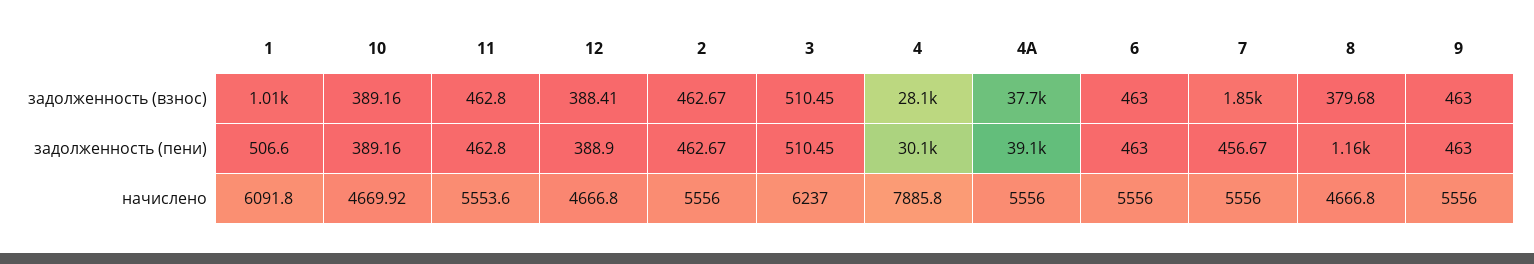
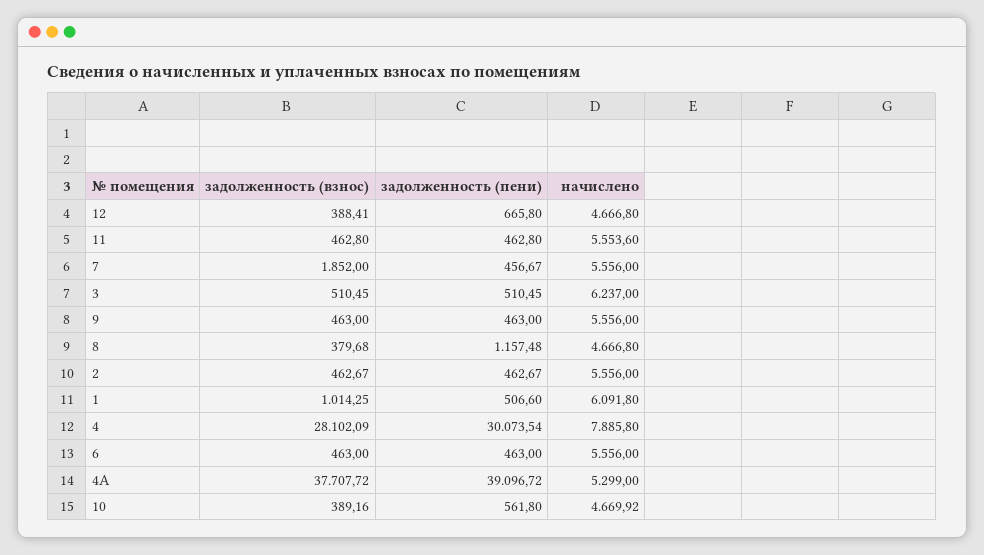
  {
    "1": {
      "задолженность (взнос)": 1014.25,
      "задолженность (пени)": 506.6,
      "начислено": 6091.8
    },
    "10": {
      "задолженность (взнос)": 389.16,
-     "задолженность (пени)": 389.16,
+     "задолженность (пени)": 561.8,
      "начислено": 4669.92
    },
    "11": {
      "задолженность (взнос)": 462.8,
      "задолженность (пени)": 462.8,
      "начислено": 5553.6
    },
    "12": {
      "задолженность (взнос)": 388.41,
-     "задолженность (пени)": 388.9,
+     "задолженность (пени)": 665.8,
      "начислено": 4666.8
    },
    "2": {
      "задолженность (взнос)": 462.67,
      "задолженность (пени)": 462.67,
      "начислено": 5556
    },
    "3": {
      "задолженность (взнос)": 510.45,
      "задолженность (пени)": 510.45,
      "начислено": 6237
    },
    "4": {
      "задолженность (взнос)": 28102.09,
      "задолженность (пени)": 30073.54,
      "начислено": 7885.8
    },
    "4А": {
      "задолженность (взнос)": 37707.72,
      "задолженность (пени)": 39096.72,
-     "начислено": 5556
+     "начислено": 5299
    },
    "6": {
      "задолженность (взнос)": 463,
      "задолженность (пени)": 463,
      "начислено": 5556
    },
    "7": {
      "задолженность (взнос)": 1852,
      "задолженность (пени)": 456.67,
      "начислено": 5556
    },
    "8": {
      "задолженность (взнос)": 379.68,
      "задолженность (пени)": 1157.48,
      "начислено": 4666.8
    },
    "9": {
      "задолженность (взнос)": 463,
      "задолженность (пени)": 463,
      "начислено": 5556
    }
  }

